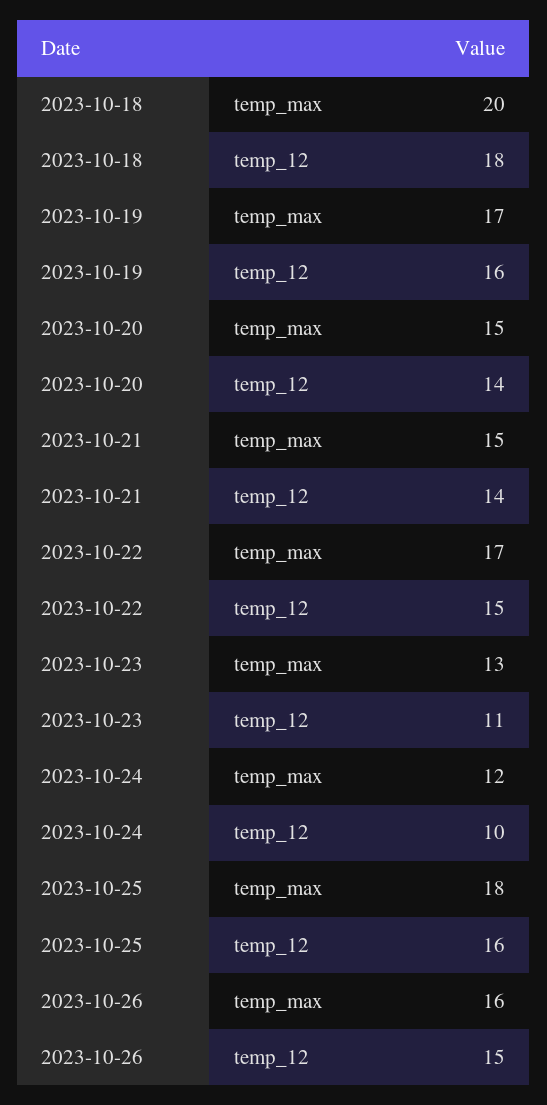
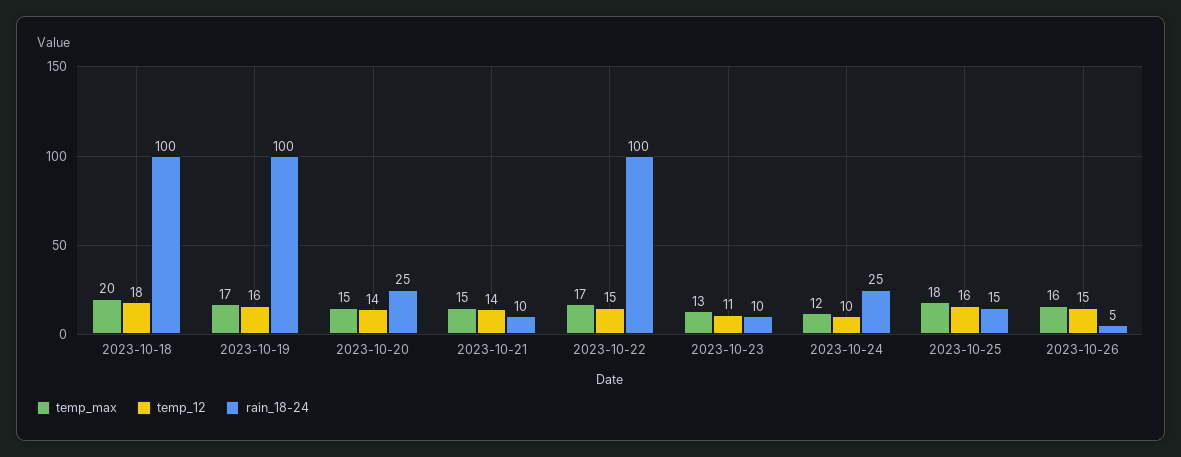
  {
    "temp_max": {
      "2023-10-18": 20,
      "2023-10-19": 17,
      "2023-10-20": 15,
      "2023-10-21": 15,
      "2023-10-22": 17,
      "2023-10-23": 13,
      "2023-10-24": 12,
      "2023-10-25": 18,
      "2023-10-26": 16
    },
    "temp_12": {
      "2023-10-18": 18,
      "2023-10-19": 16,
      "2023-10-20": 14,
      "2023-10-21": 14,
      "2023-10-22": 15,
      "2023-10-23": 11,
      "2023-10-24": 10,
      "2023-10-25": 16,
      "2023-10-26": 15
-   }
+   },
+   "rain_18-24": {
+     "2023-10-18": 100,
+     "2023-10-19": 100,
+     "2023-10-20": 25,
+     "2023-10-21": 10,
+     "2023-10-22": 100,
+     "2023-10-23": 10,
+     "2023-10-24": 25,
+     "2023-10-25": 15,
+     "2023-10-26": 5
+   }
  }

